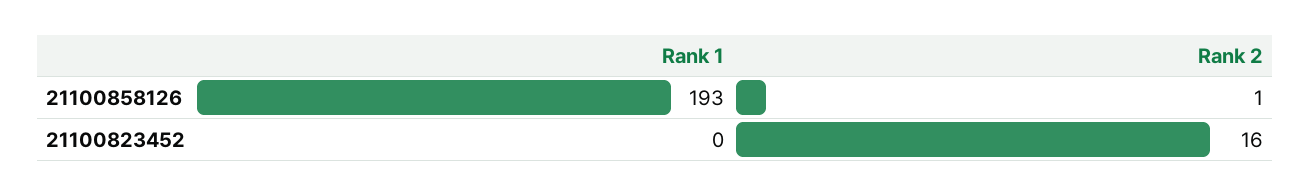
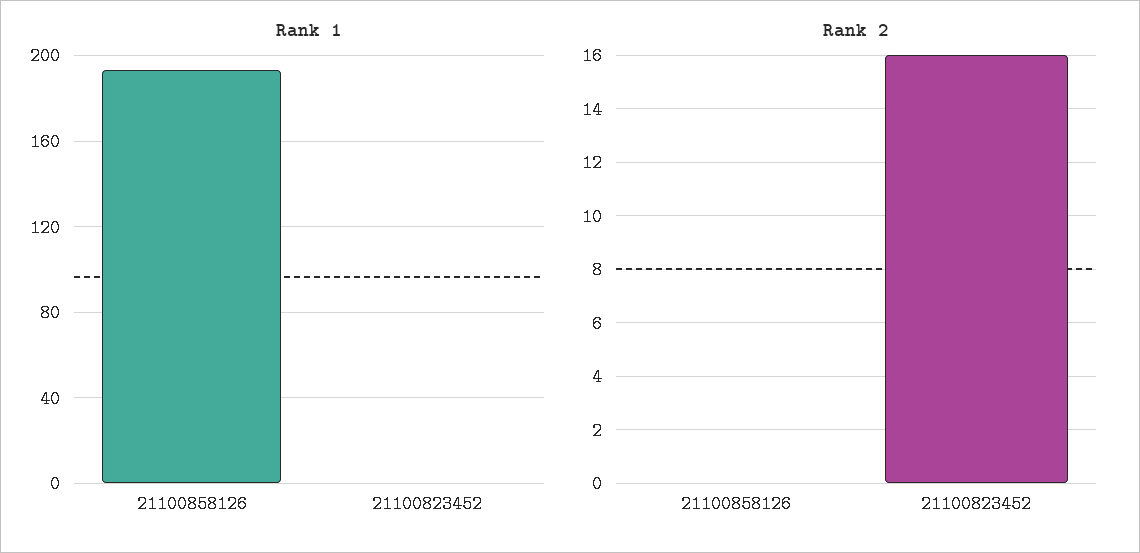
  {
    "Rank 1": {
      "21100858126": 193,
      "21100823452": 0
    },
    "Rank 2": {
-     "21100858126": 1,
+     "21100858126": 0,
      "21100823452": 16
    }
  }

